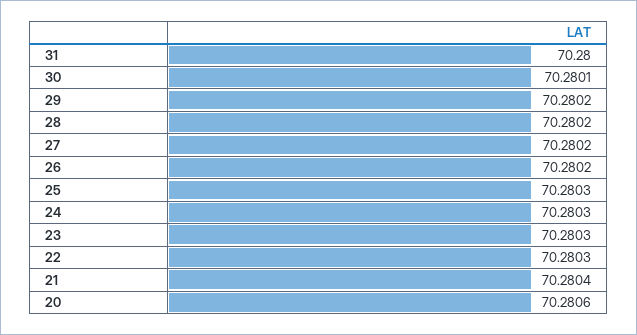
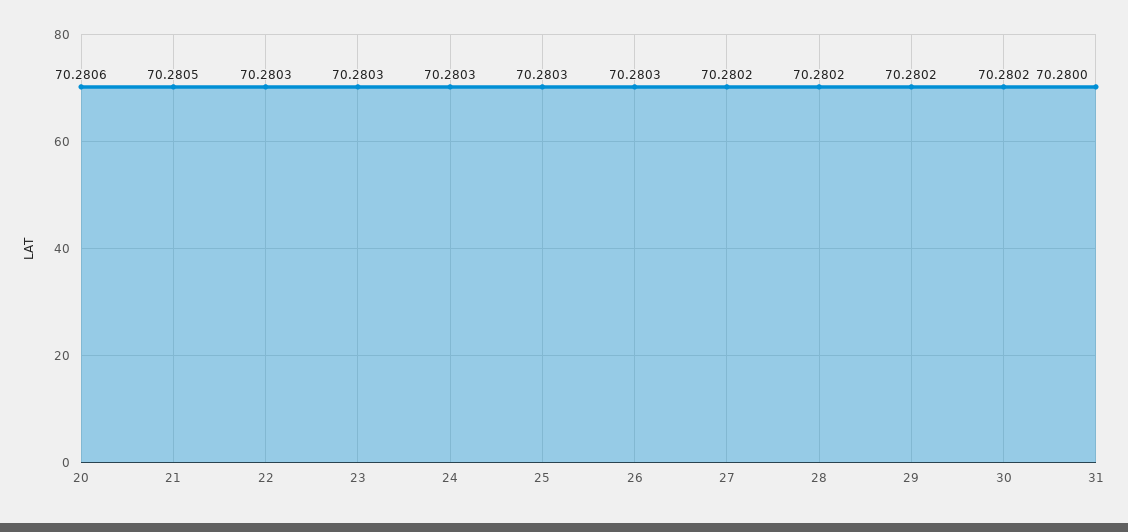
  {
    "31": 70.28,
-   "30": 70.2801,
+   "30": 70.2802,
    "29": 70.2802,
    "28": 70.2802,
    "27": 70.2802,
-   "26": 70.2802,
+   "26": 70.2803,
    "25": 70.2803,
    "24": 70.2803,
    "23": 70.2803,
    "22": 70.2803,
-   "21": 70.2804,
+   "21": 70.2805,
    "20": 70.2806
  }

